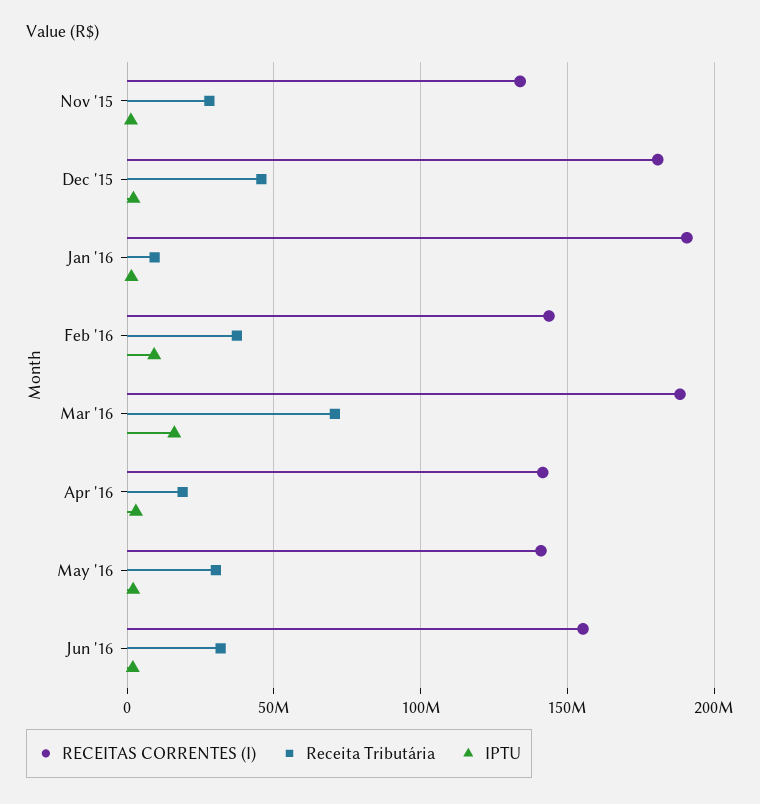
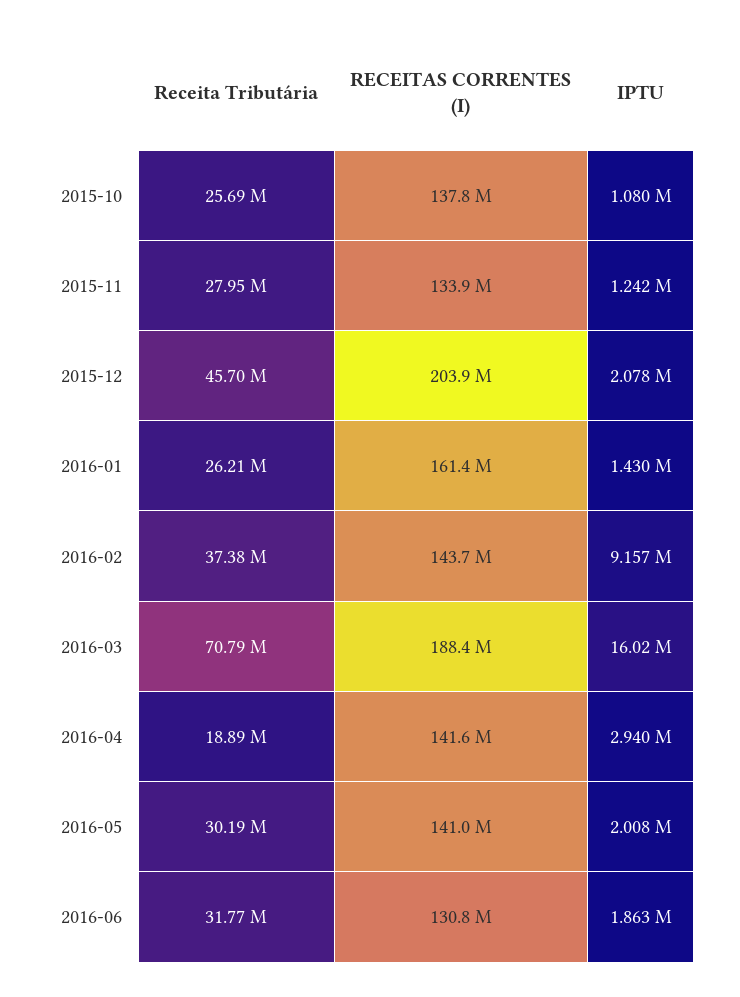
  {
    "RECEITAS CORRENTES (I)": {
      "Nov '15": 133900000,
-     "Dec '15": 180000000,
+     "Dec '15": 203900000,
-     "Jan '16": 190000000,
+     "Jan '16": 161400000,
      "Feb '16": 143700000,
      "Mar '16": 188400000,
      "Apr '16": 141600000,
      "May '16": 141000000,
-     "Jun '16": 155000000
+     "Jun '16": 130800000,
+     "2015-10": 137800000
    },
    "Receita Tributária": {
      "Nov '15": 27950000,
      "Dec '15": 45700000,
-     "Jan '16": 10000000,
+     "Jan '16": 26210000,
      "Feb '16": 37380000,
      "Mar '16": 70790000,
      "Apr '16": 18890000,
      "May '16": 30190000,
-     "Jun '16": 31770000
+     "Jun '16": 31770000,
+     "2015-10": 25690000
    },
    "IPTU": {
      "Nov '15": 1242000,
      "Dec '15": 2078000,
      "Jan '16": 1430000,
      "Feb '16": 9157000,
      "Mar '16": 16020000,
      "Apr '16": 2940000,
      "May '16": 2008000,
-     "Jun '16": 1863000
+     "Jun '16": 1863000,
+     "2015-10": 1080000
    }
  }

